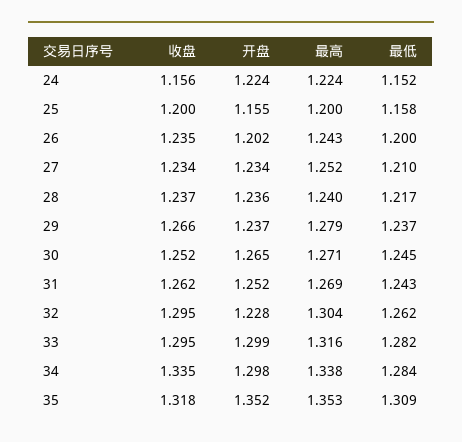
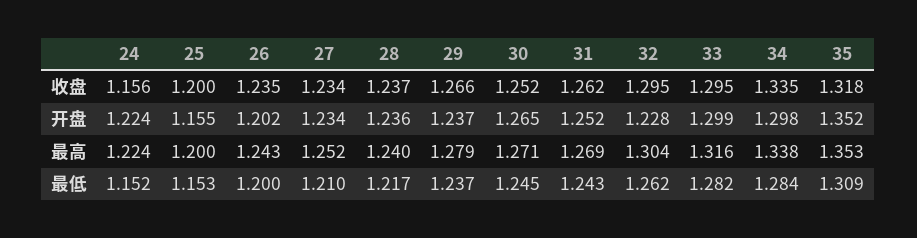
  {
    "收盘": {
      "24": 1.156,
      "25": 1.2,
      "26": 1.235,
      "27": 1.234,
      "28": 1.237,
      "29": 1.266,
      "30": 1.252,
      "31": 1.262,
      "32": 1.295,
      "33": 1.295,
      "34": 1.335,
      "35": 1.318
    },
    "开盘": {
      "24": 1.224,
      "25": 1.155,
      "26": 1.202,
      "27": 1.234,
      "28": 1.236,
      "29": 1.237,
      "30": 1.265,
      "31": 1.252,
      "32": 1.228,
      "33": 1.299,
      "34": 1.298,
      "35": 1.352
    },
    "最高": {
      "24": 1.224,
      "25": 1.2,
      "26": 1.243,
      "27": 1.252,
      "28": 1.24,
      "29": 1.279,
      "30": 1.271,
      "31": 1.269,
      "32": 1.304,
      "33": 1.316,
      "34": 1.338,
      "35": 1.353
    },
    "最低": {
      "24": 1.152,
-     "25": 1.158,
+     "25": 1.153,
      "26": 1.2,
      "27": 1.21,
      "28": 1.217,
      "29": 1.237,
      "30": 1.245,
      "31": 1.243,
      "32": 1.262,
      "33": 1.282,
      "34": 1.284,
      "35": 1.309
    }
  }

